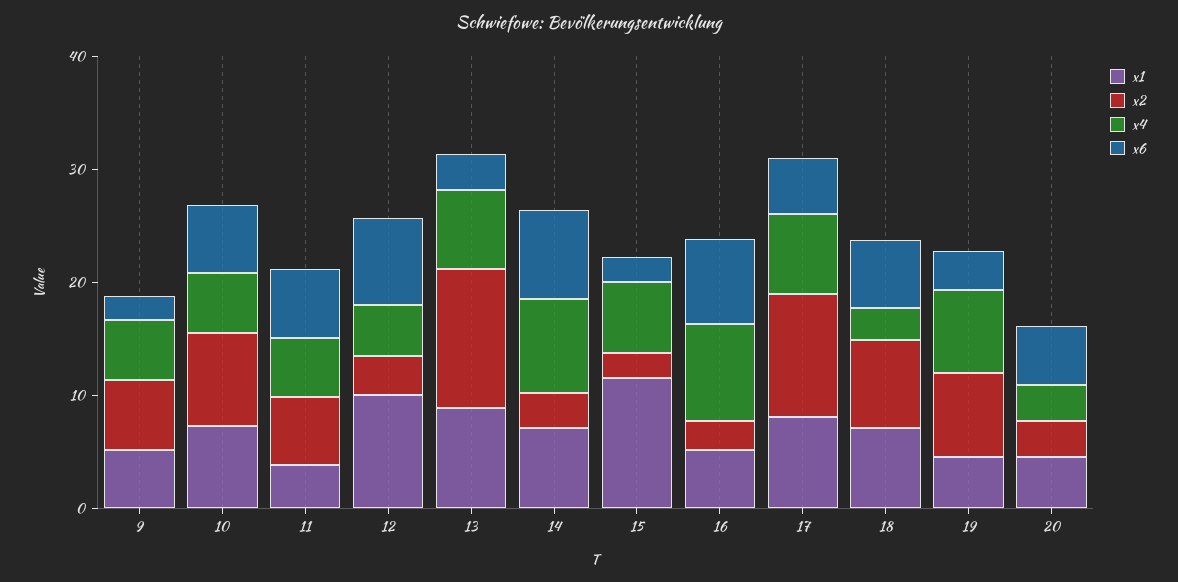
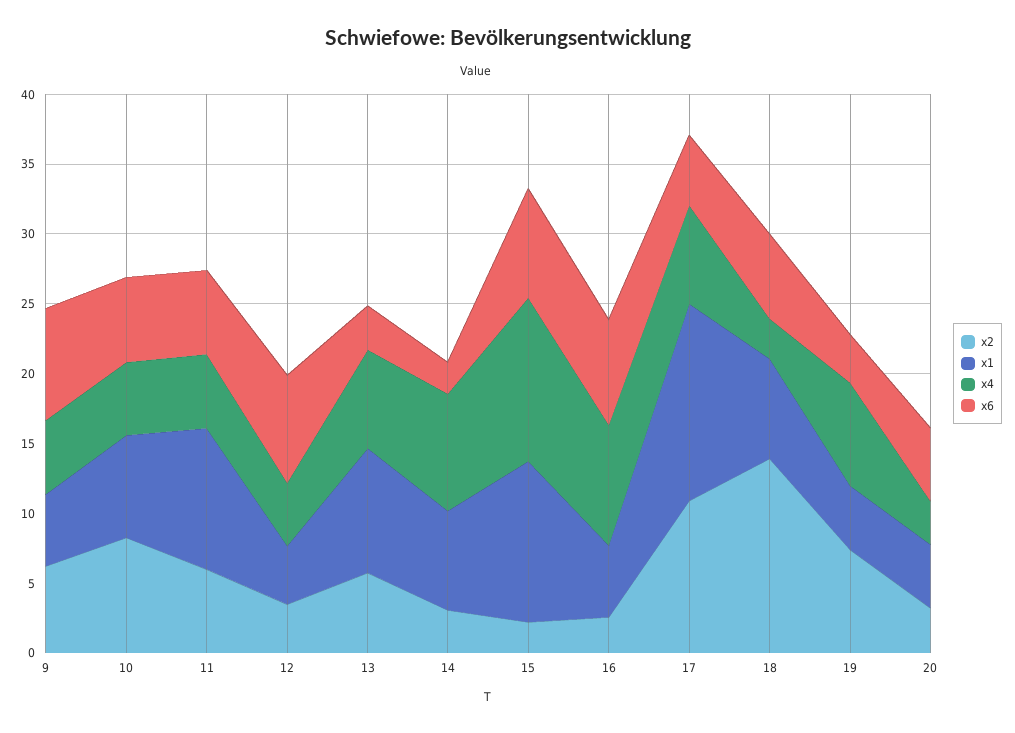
  {
    "x1": {
      "9": 5,
      "10": 7,
-     "11": 4,
+     "11": 10,
-     "12": 10,
+     "12": 4,
      "13": 9,
      "14": 7,
      "15": 12,
      "16": 5,
-     "17": 8,
+     "17": 14,
      "18": 7,
      "19": 5,
      "20": 5
    },
    "x2": {
      "9": 6,
      "10": 8,
      "11": 6,
      "12": 3,
-     "13": 12,
+     "13": 6,
      "14": 3,
      "15": 2,
      "16": 3,
      "17": 11,
-     "18": 8,
+     "18": 14,
      "19": 7,
      "20": 3
    },
    "x4": {
      "9": 5,
      "10": 5,
      "11": 5,
      "12": 4,
      "13": 7,
      "14": 8,
-     "15": 6,
+     "15": 12,
      "16": 9,
      "17": 7,
      "18": 3,
      "19": 7,
      "20": 3
    },
    "x6": {
-     "9": 2,
+     "9": 8,
      "10": 6,
      "11": 6,
      "12": 8,
      "13": 3,
-     "14": 8,
+     "14": 2,
-     "15": 2,
+     "15": 8,
      "16": 8,
      "17": 5,
      "18": 6,
      "19": 3,
      "20": 5
    }
  }

